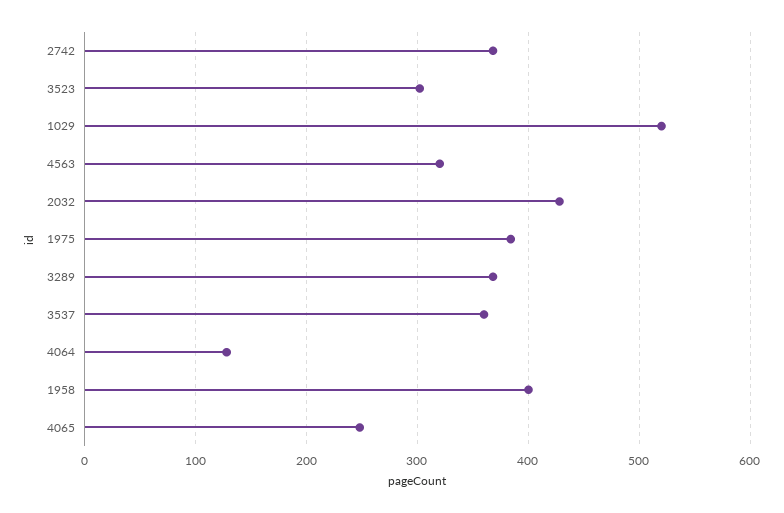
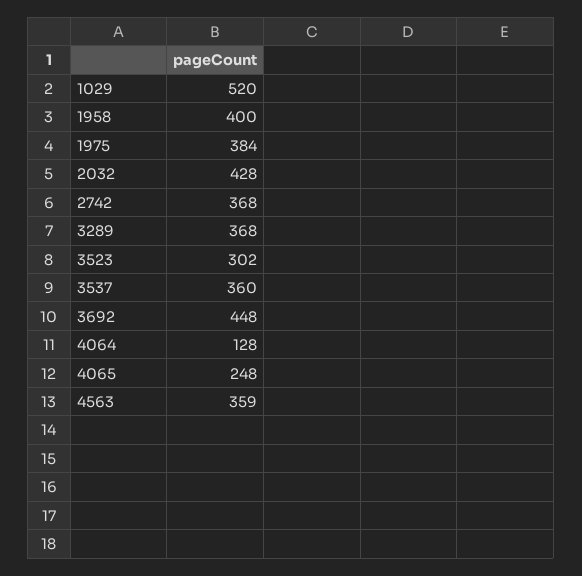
  {
    "2742": 368,
    "3523": 302,
    "1029": 520,
-   "4563": 320,
+   "4563": 359,
    "2032": 428,
    "1975": 384,
    "3289": 368,
    "3537": 360,
    "4064": 128,
    "1958": 400,
-   "4065": 248
+   "4065": 248,
+   "3692": 448
  }

